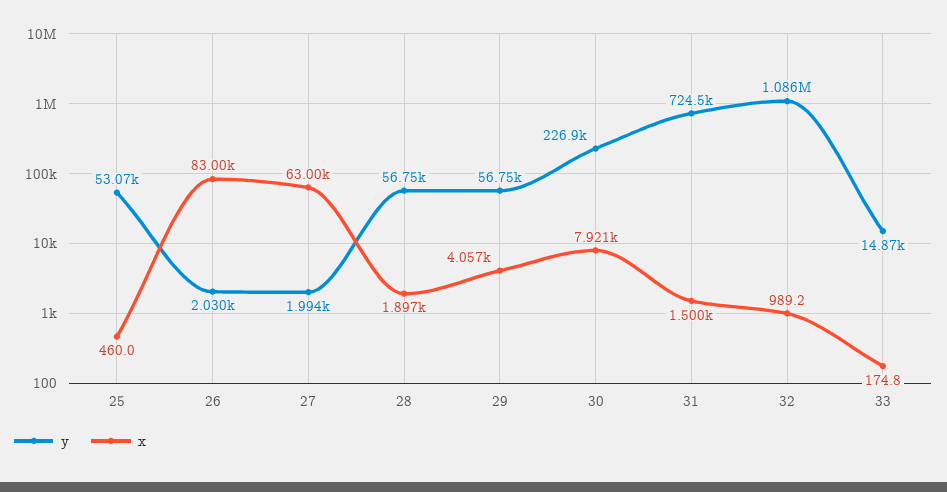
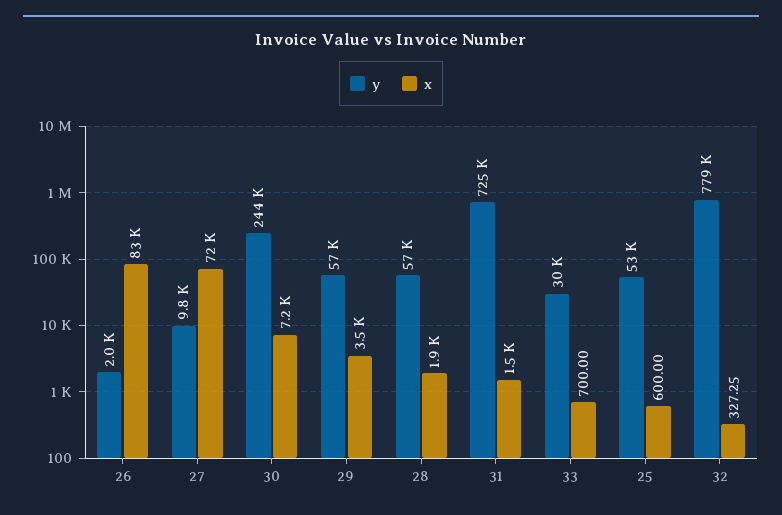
  {
    "y": {
      "25": 53070,
      "26": 2030,
-     "27": 1994,
+     "27": 9800,
      "28": 56750,
      "29": 56750,
-     "30": 226900,
+     "30": 244000,
      "31": 724500,
-     "32": 1086000,
+     "32": 779000,
-     "33": 14870
+     "33": 30000
    },
    "x": {
-     "25": 460,
+     "25": 600,
      "26": 83000,
-     "27": 63000,
+     "27": 72000,
      "28": 1897,
-     "29": 4057,
+     "29": 3500,
-     "30": 7921,
+     "30": 7200,
      "31": 1500,
-     "32": 989.2,
+     "32": 327.25,
-     "33": 174.8
+     "33": 700
    }
  }

